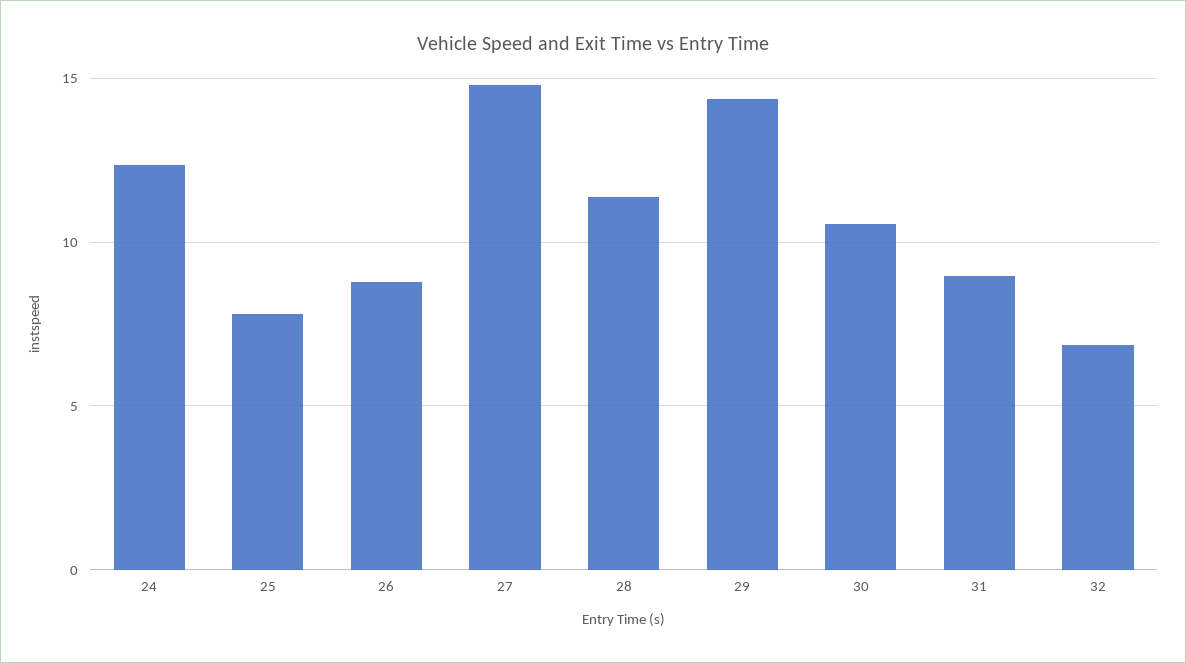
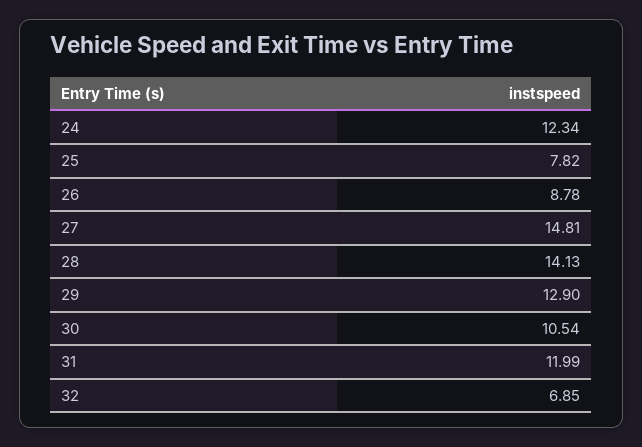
  {
    "24": 12.34,
    "25": 7.82,
    "26": 8.78,
    "27": 14.81,
-   "28": 11.5,
+   "28": 14.13,
-   "29": 14.5,
+   "29": 12.9,
    "30": 10.54,
-   "31": 9,
+   "31": 11.99,
    "32": 6.85
  }

